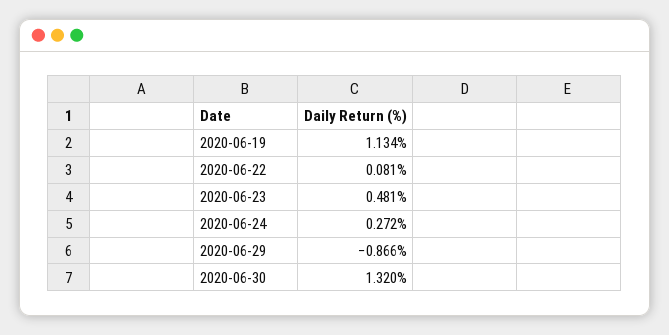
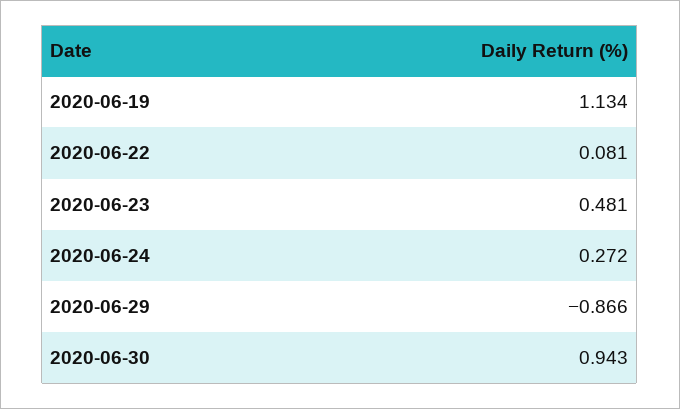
  {
    "2020-06-19": 1.134,
    "2020-06-22": 0.081,
    "2020-06-23": 0.481,
    "2020-06-24": 0.272,
    "2020-06-29": -0.866,
-   "2020-06-30": 1.32
+   "2020-06-30": 0.943
  }

